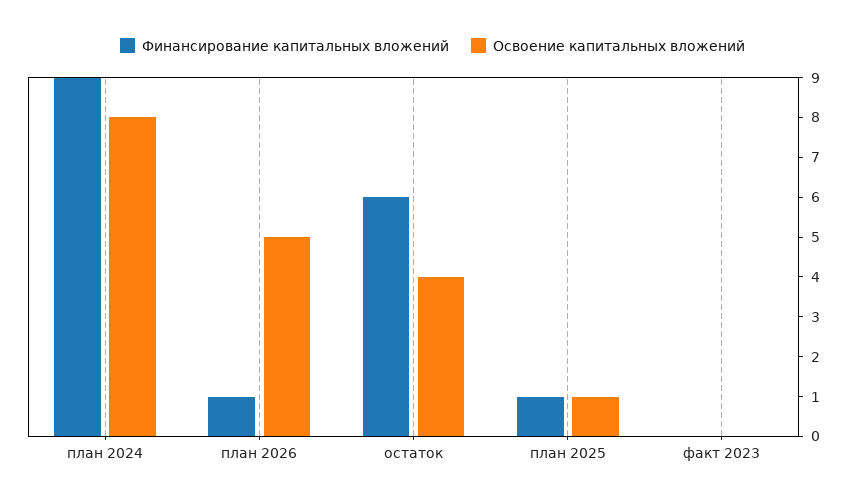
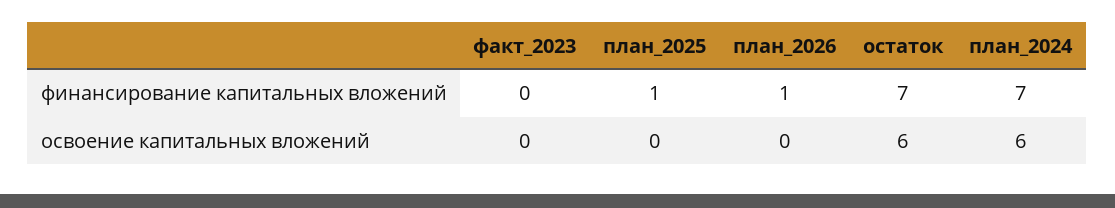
  {
    "Финансирование капитальных вложений": {
-     "план 2024": 9,
+     "план 2024": 7,
      "план 2026": 1,
-     "остаток": 6,
+     "остаток": 7,
      "план 2025": 1,
      "факт 2023": 0
    },
    "Освоение капитальных вложений": {
-     "план 2024": 8,
+     "план 2024": 6,
-     "план 2026": 5,
+     "план 2026": 0,
-     "остаток": 4,
+     "остаток": 6,
-     "план 2025": 1,
+     "план 2025": 0,
      "факт 2023": 0
    }
  }

